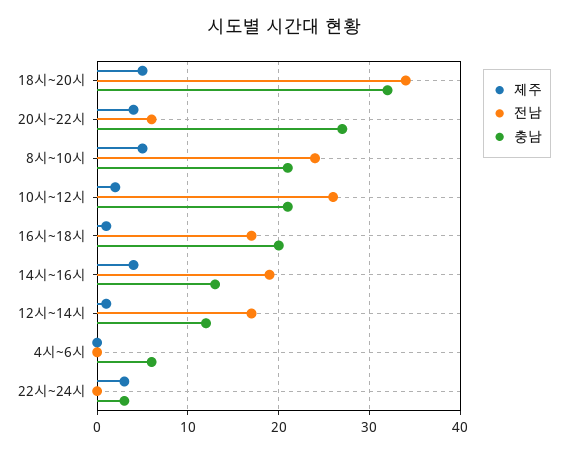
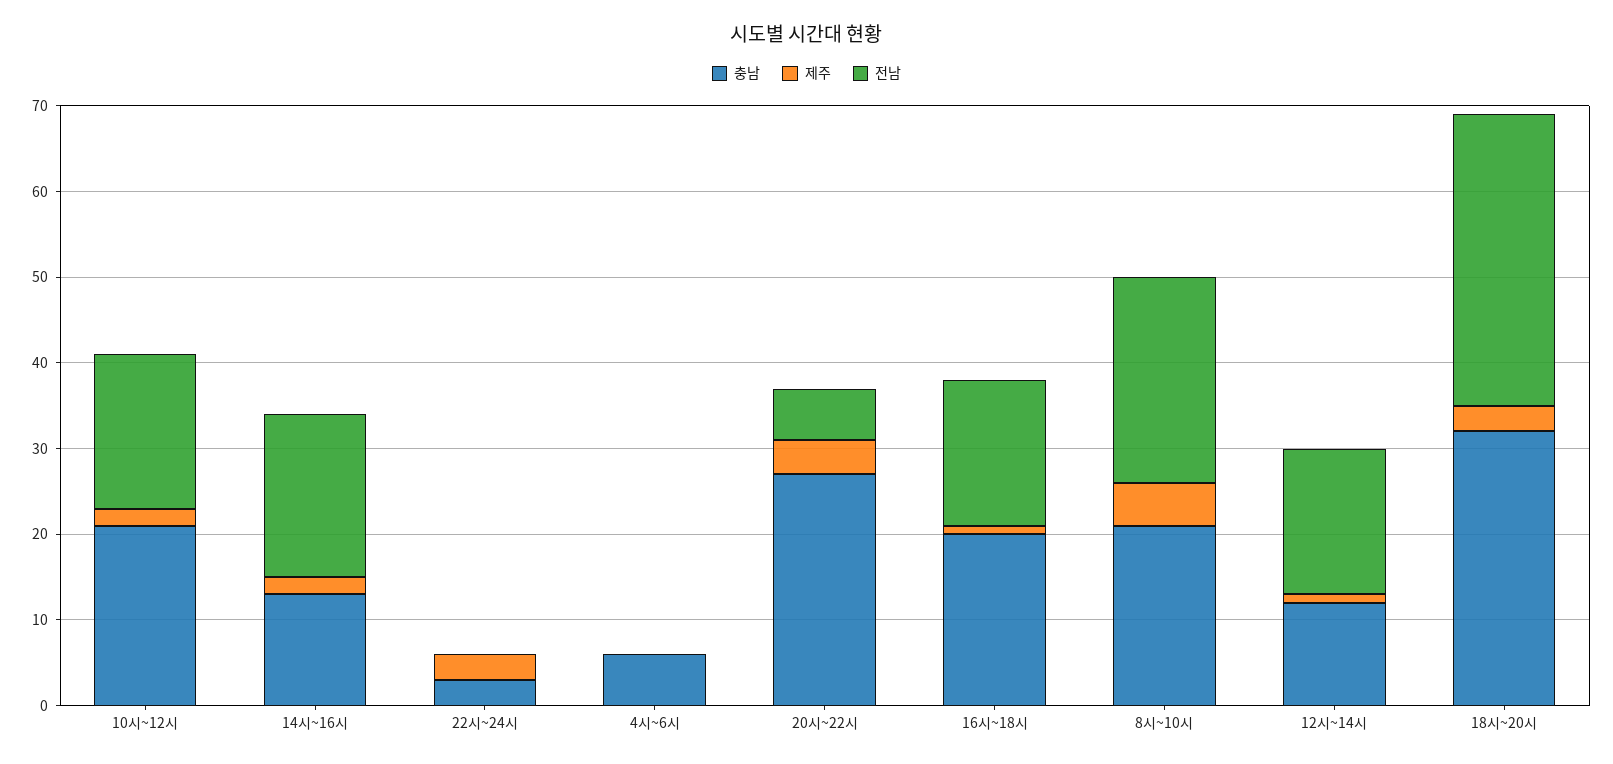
  {
    "제주": {
-     "18시~20시": 5,
+     "18시~20시": 3,
      "20시~22시": 4,
      "8시~10시": 5,
      "10시~12시": 2,
      "16시~18시": 1,
-     "14시~16시": 4,
+     "14시~16시": 2,
      "12시~14시": 1,
      "4시~6시": 0,
      "22시~24시": 3
    },
    "전남": {
      "18시~20시": 34,
      "20시~22시": 6,
      "8시~10시": 24,
-     "10시~12시": 26,
+     "10시~12시": 18,
      "16시~18시": 17,
      "14시~16시": 19,
      "12시~14시": 17,
      "4시~6시": 0,
      "22시~24시": 0
    },
    "충남": {
      "18시~20시": 32,
      "20시~22시": 27,
      "8시~10시": 21,
      "10시~12시": 21,
      "16시~18시": 20,
      "14시~16시": 13,
      "12시~14시": 12,
      "4시~6시": 6,
      "22시~24시": 3
    }
  }

